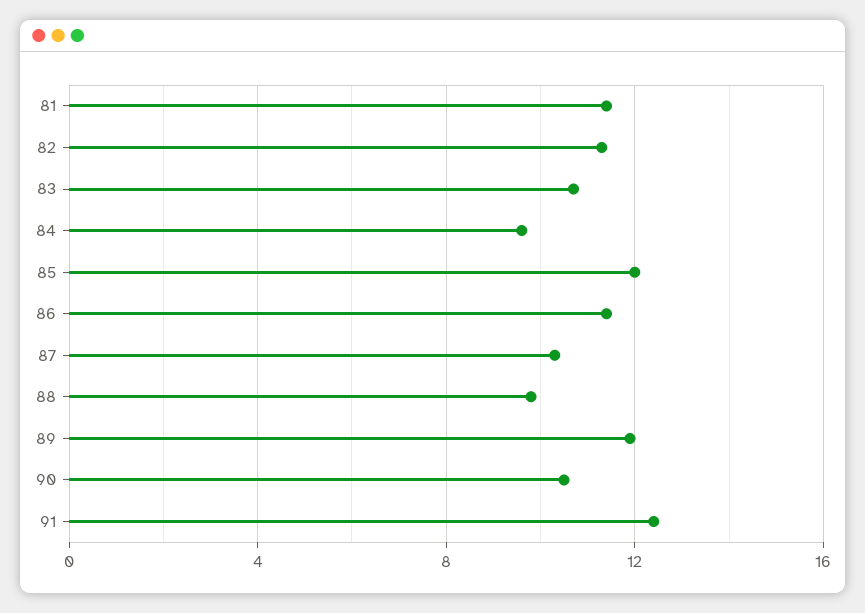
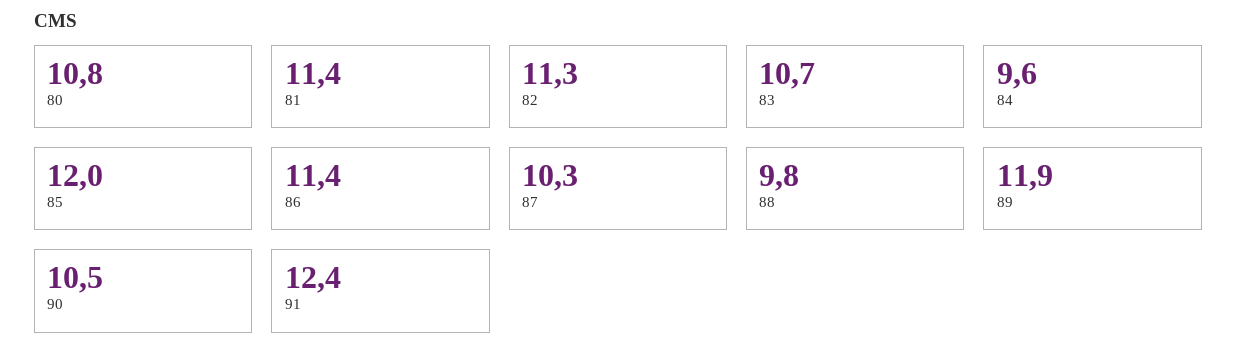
  {
    "81": 11.4,
    "82": 11.3,
    "83": 10.7,
    "84": 9.6,
    "85": 12,
    "86": 11.4,
    "87": 10.3,
    "88": 9.8,
    "89": 11.9,
    "90": 10.5,
-   "91": 12.4
+   "91": 12.4,
+   "80": 10.8
  }

